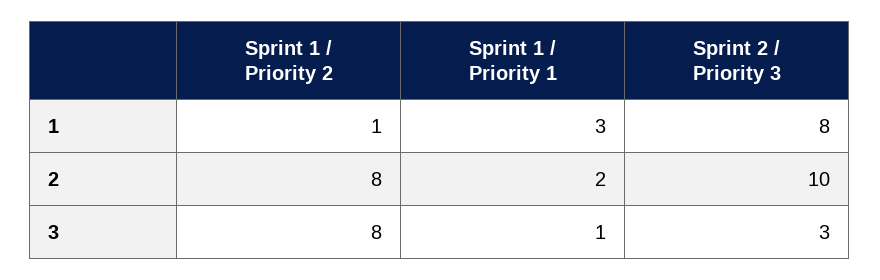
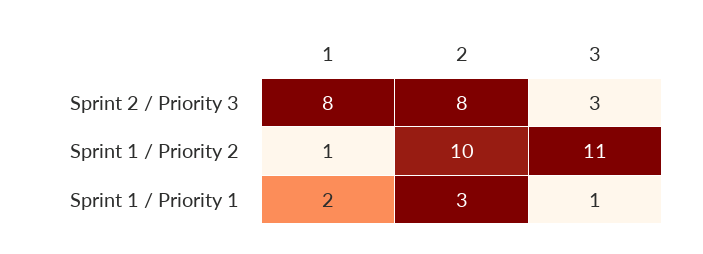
  {
    "Sprint 1 / Priority 2": {
      "1": 1,
-     "2": 8,
+     "2": 10,
-     "3": 8
+     "3": 11
    },
    "Sprint 1 / Priority 1": {
-     "1": 3,
+     "1": 2,
-     "2": 2,
+     "2": 3,
      "3": 1
    },
    "Sprint 2 / Priority 3": {
      "1": 8,
-     "2": 10,
+     "2": 8,
      "3": 3
    }
  }

